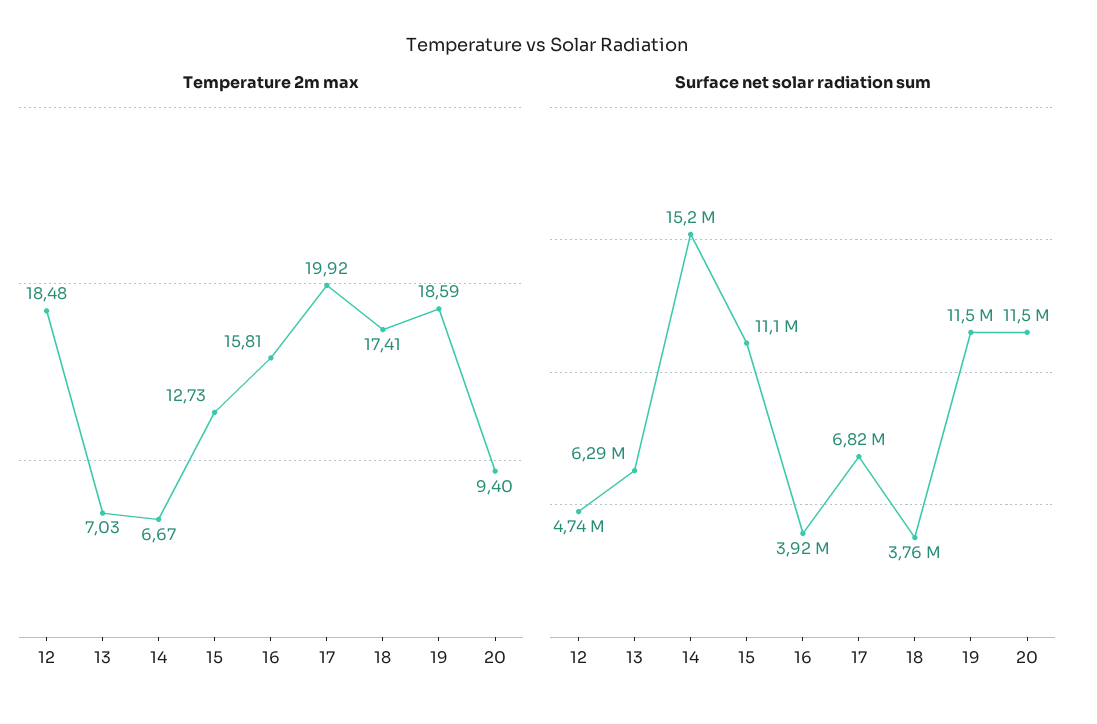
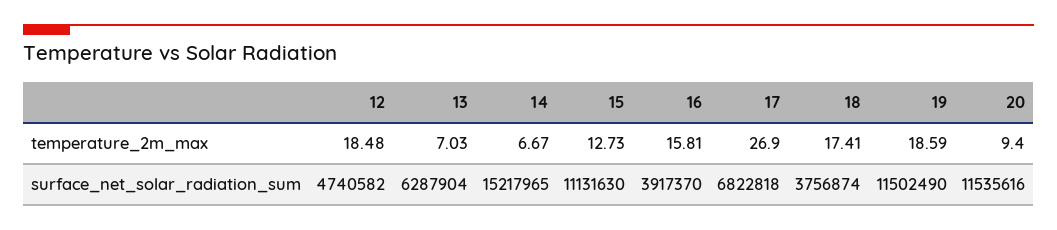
  {
    "Temperature 2m max": {
      "12": 18.48,
      "13": 7.03,
      "14": 6.67,
      "15": 12.73,
      "16": 15.81,
-     "17": 19.92,
+     "17": 26.9,
      "18": 17.41,
      "19": 18.59,
      "20": 9.4
    },
    "Surface net solar radiation sum": {
      "12": 4740582,
      "13": 6287904,
      "14": 15217965,
      "15": 11131630,
      "16": 3917370,
      "17": 6822818,
      "18": 3756874,
      "19": 11502490,
      "20": 11535616
    }
  }

